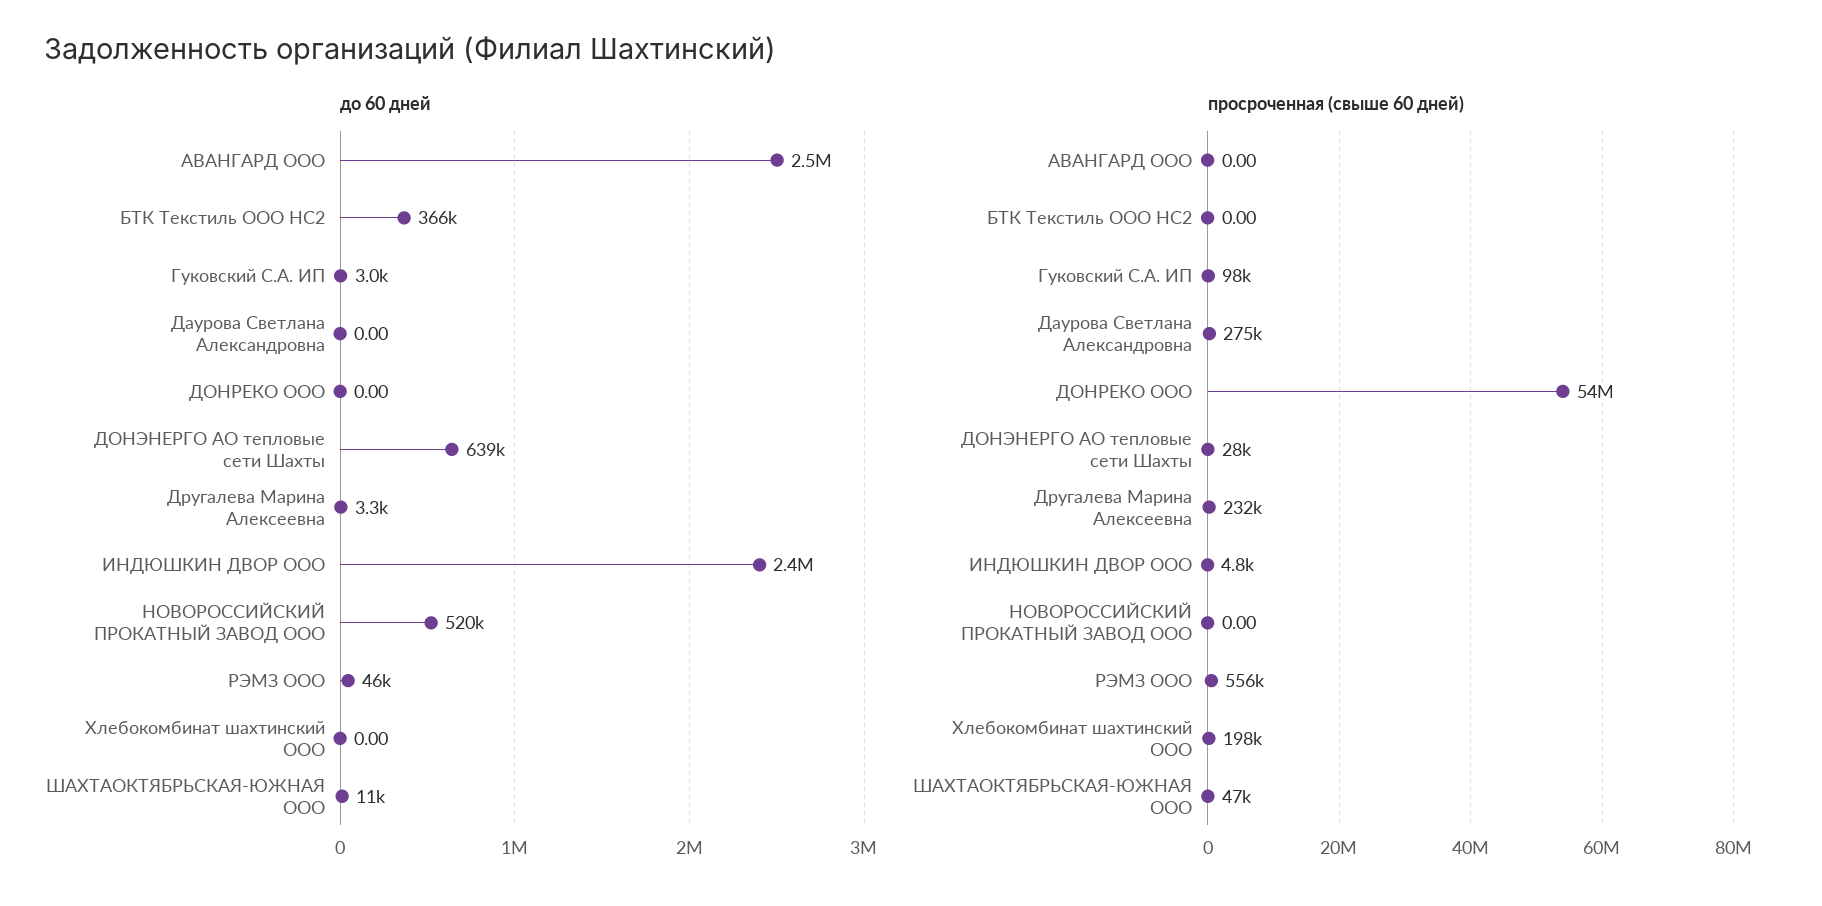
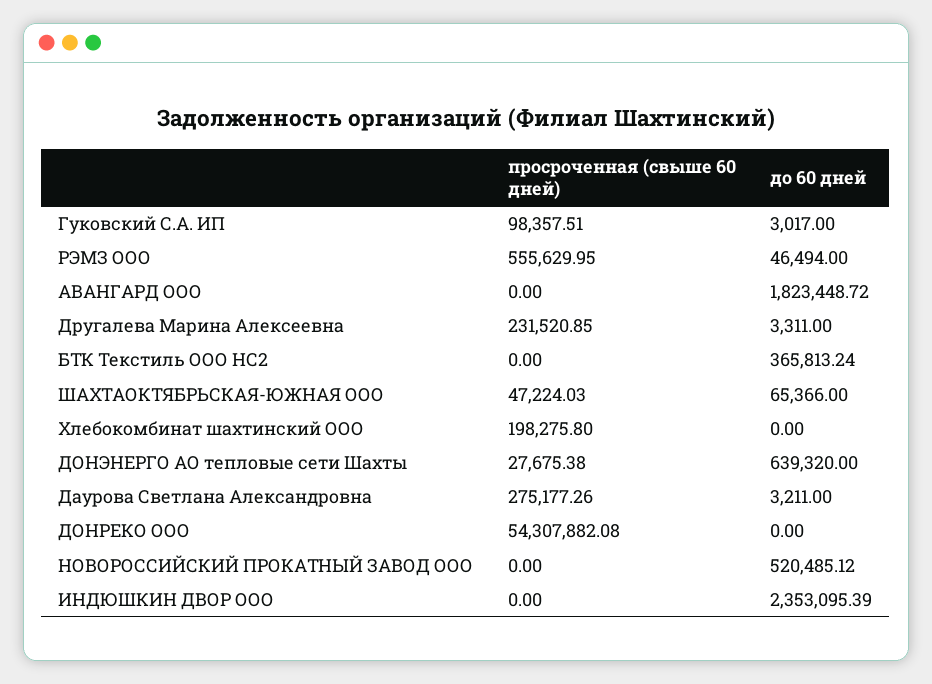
  {
    "до 60 дней": {
-     "АВАНГАРД ООО": 2500000,
+     "АВАНГАРД ООО": 1823448.72,
      "БТК Текстиль ООО НС2": 365813.24,
      "Гуковский С.А. ИП": 3017,
-     "Даурова Светлана Александровна": 0,
+     "Даурова Светлана Александровна": 3211,
      "ДОНРЕКО ООО": 0,
      "ДОНЭНЕРГО АО тепловые сети Шахты": 639320,
      "Другалева Марина Алексеевна": 3311,
      "ИНДЮШКИН ДВОР ООО": 2353095.39,
      "НОВОРОССИЙСКИЙ ПРОКАТНЫЙ ЗАВОД ООО": 520485.12,
      "РЭМЗ ООО": 46494,
      "Хлебокомбинат шахтинский ООО": 0,
-     "ШАХТАОКТЯБРЬСКАЯ-ЮЖНАЯ ООО": 11000
+     "ШАХТАОКТЯБРЬСКАЯ-ЮЖНАЯ ООО": 65366
    },
    "просроченная (свыше 60 дней)": {
      "АВАНГАРД ООО": 0,
      "БТК Текстиль ООО НС2": 0,
      "Гуковский С.А. ИП": 98357.51,
      "Даурова Светлана Александровна": 275177.26,
      "ДОНРЕКО ООО": 54307882.08,
      "ДОНЭНЕРГО АО тепловые сети Шахты": 27675.38,
      "Другалева Марина Алексеевна": 231520.85,
-     "ИНДЮШКИН ДВОР ООО": 4800,
+     "ИНДЮШКИН ДВОР ООО": 0,
      "НОВОРОССИЙСКИЙ ПРОКАТНЫЙ ЗАВОД ООО": 0,
      "РЭМЗ ООО": 555629.95,
      "Хлебокомбинат шахтинский ООО": 198275.8,
      "ШАХТАОКТЯБРЬСКАЯ-ЮЖНАЯ ООО": 47224.03
    }
  }

